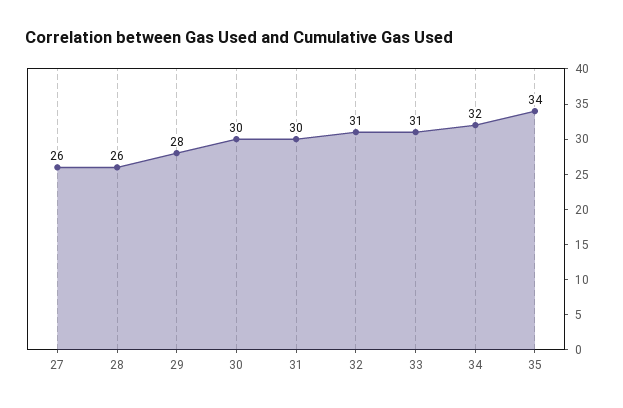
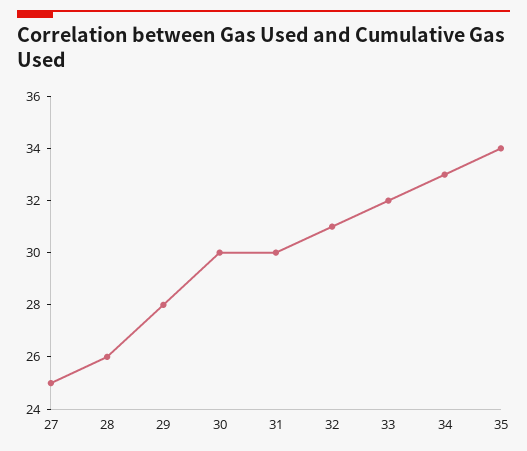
  {
-   "27": 26,
+   "27": 25,
    "28": 26,
    "29": 28,
    "30": 30,
    "31": 30,
    "32": 31,
-   "33": 31,
+   "33": 32,
-   "34": 32,
+   "34": 33,
    "35": 34
  }

